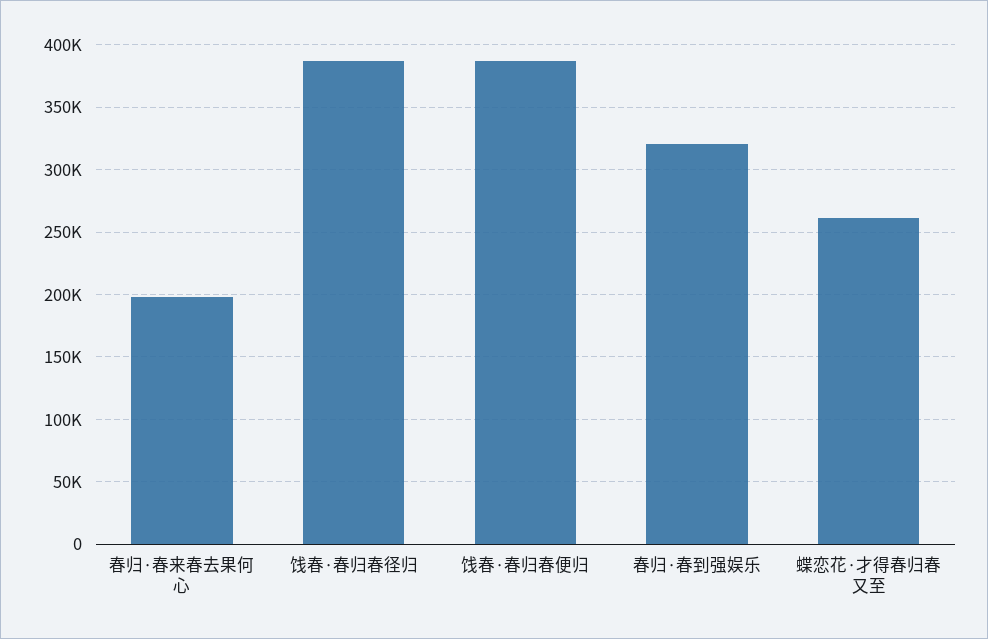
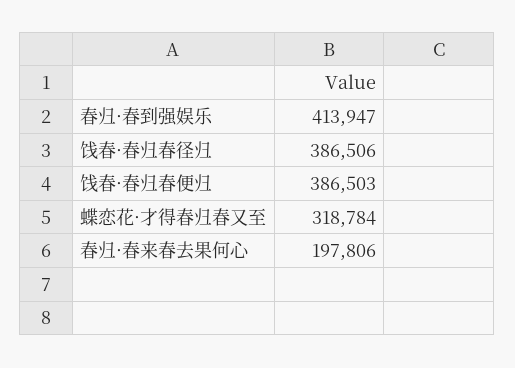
  {
    "春归·春来春去果何心": 197806,
    "饯春·春归春径归": 386506,
    "饯春·春归春便归": 386503,
-   "春归·春到强娱乐": 320000,
+   "春归·春到强娱乐": 413947,
-   "蝶恋花·才得春归春又至": 260000
+   "蝶恋花·才得春归春又至": 318784
  }

